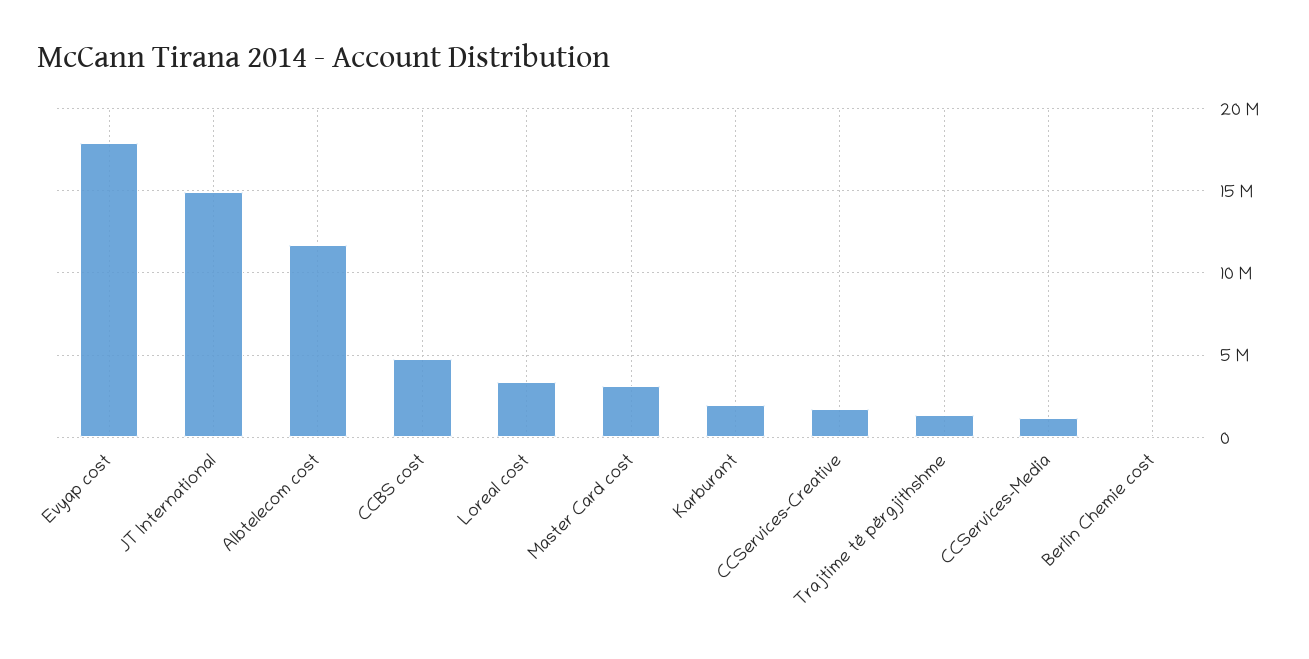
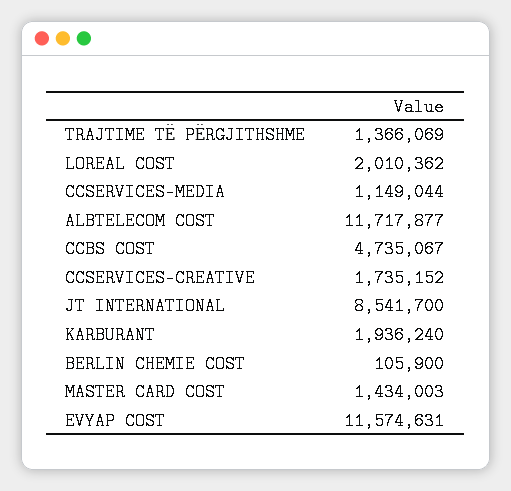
  {
-   "Evyap cost": 18000000,
+   "Evyap cost": 11574631,
-   "JT International": 15000000,
+   "JT International": 8541700,
    "Albtelecom cost": 11717877,
    "CCBS cost": 4735067,
-   "Loreal cost": 3500000,
+   "Loreal cost": 2010362,
-   "Master Card cost": 3000000,
+   "Master Card cost": 1434003,
    "Karburant": 1936240,
    "CCServices-Creative": 1735152,
    "Trajtime të përgjithshme": 1366069,
    "CCServices-Media": 1149044,
    "Berlin Chemie cost": 105900
  }

